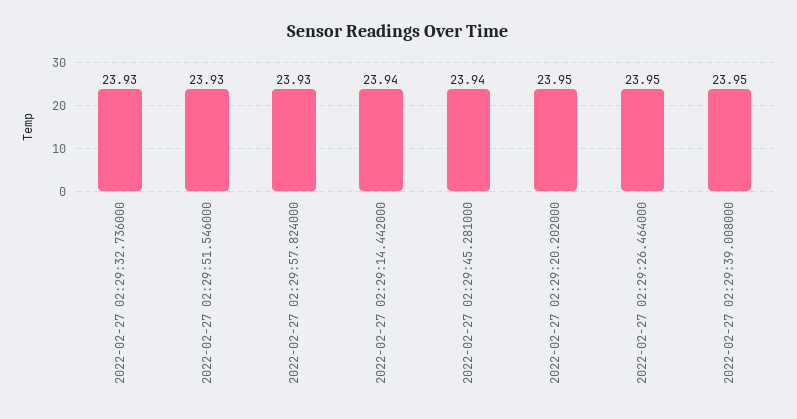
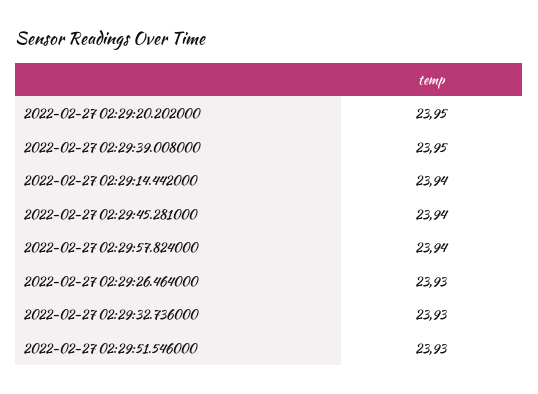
  {
    "2022-02-27 02:29:32.736000": 23.93,
    "2022-02-27 02:29:51.546000": 23.93,
-   "2022-02-27 02:29:57.824000": 23.93,
+   "2022-02-27 02:29:57.824000": 23.94,
    "2022-02-27 02:29:14.442000": 23.94,
    "2022-02-27 02:29:45.281000": 23.94,
    "2022-02-27 02:29:20.202000": 23.95,
-   "2022-02-27 02:29:26.464000": 23.95,
+   "2022-02-27 02:29:26.464000": 23.93,
    "2022-02-27 02:29:39.008000": 23.95
  }

